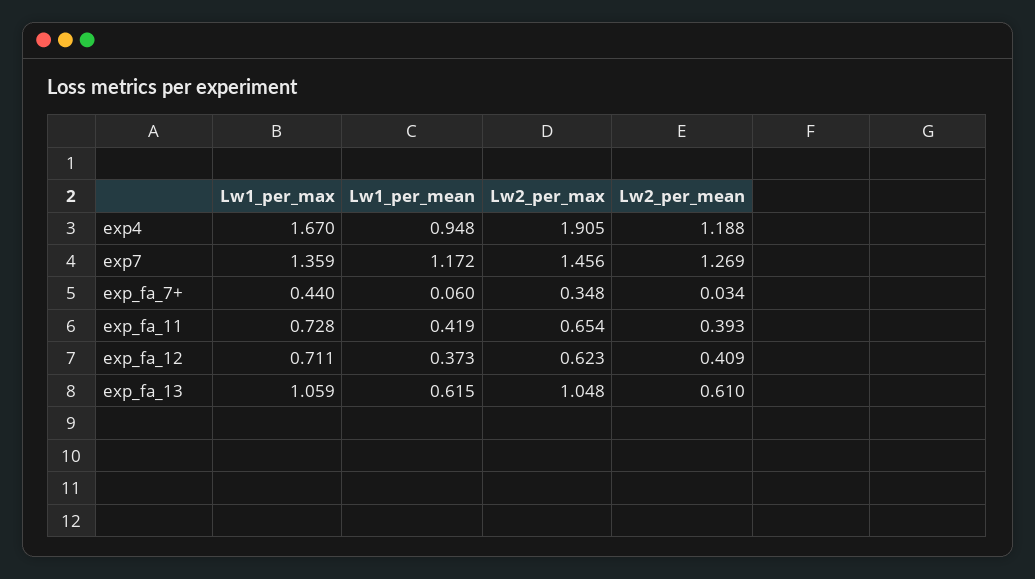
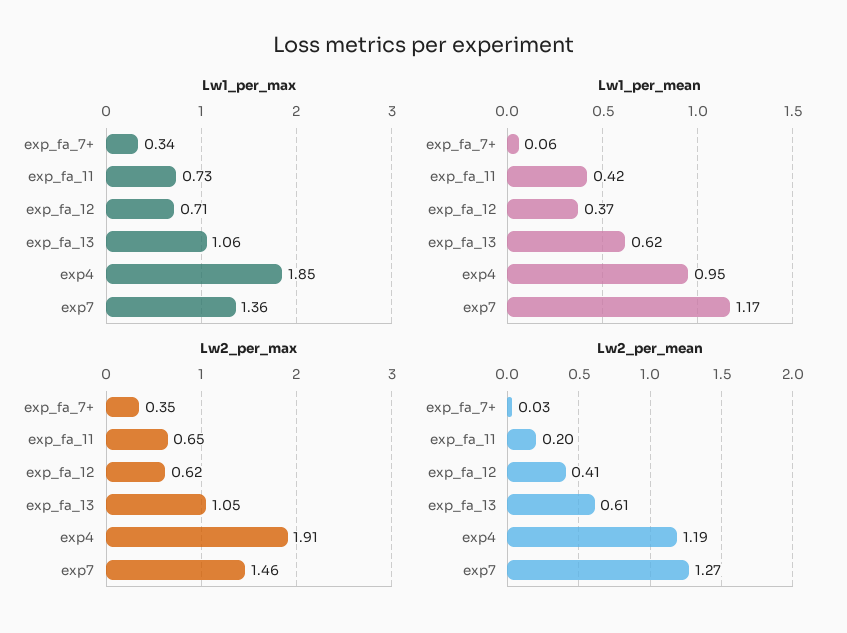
  {
    "Lw1_per_max": {
-     "exp4": 1.67,
+     "exp4": 1.85,
      "exp7": 1.359,
-     "exp_fa_7+": 0.44,
+     "exp_fa_7+": 0.34,
      "exp_fa_11": 0.728,
      "exp_fa_12": 0.711,
      "exp_fa_13": 1.059
    },
    "Lw1_per_mean": {
      "exp4": 0.948,
      "exp7": 1.172,
      "exp_fa_7+": 0.06,
      "exp_fa_11": 0.419,
      "exp_fa_12": 0.373,
      "exp_fa_13": 0.615
    },
    "Lw2_per_max": {
      "exp4": 1.905,
      "exp7": 1.456,
      "exp_fa_7+": 0.348,
      "exp_fa_11": 0.654,
      "exp_fa_12": 0.623,
      "exp_fa_13": 1.048
    },
    "Lw2_per_mean": {
      "exp4": 1.188,
      "exp7": 1.269,
      "exp_fa_7+": 0.034,
-     "exp_fa_11": 0.393,
+     "exp_fa_11": 0.2,
      "exp_fa_12": 0.409,
      "exp_fa_13": 0.61
    }
  }

